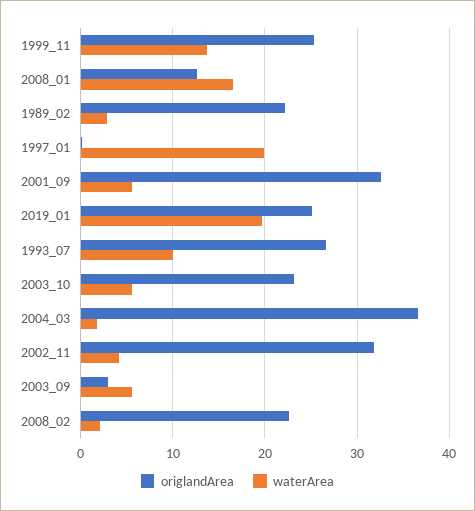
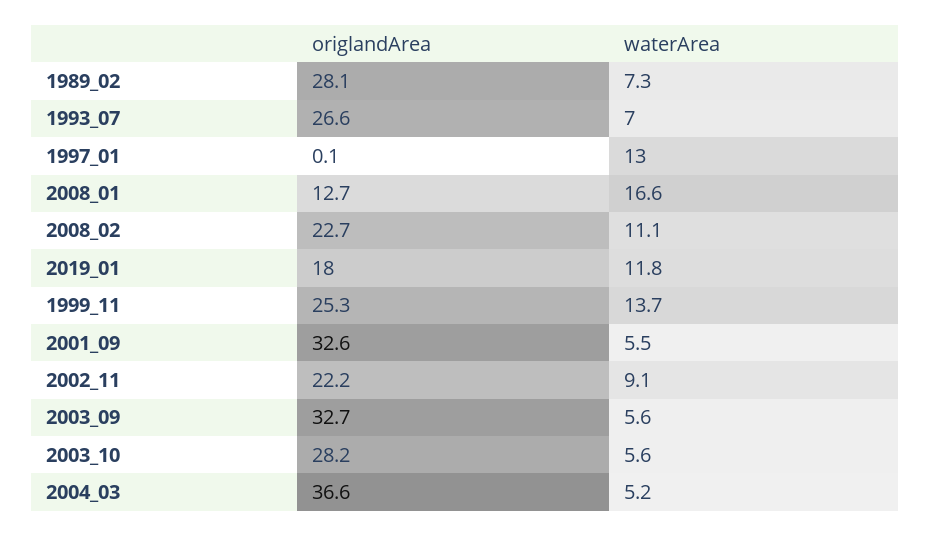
  {
    "origlandArea": {
      "1999_11": 25.3,
      "2008_01": 12.7,
-     "1989_02": 22,
+     "1989_02": 28.1,
      "1997_01": 0.1,
      "2001_09": 32.6,
-     "2019_01": 25,
+     "2019_01": 18,
      "1993_07": 26.6,
-     "2003_10": 23,
+     "2003_10": 28.2,
      "2004_03": 36.6,
-     "2002_11": 32,
+     "2002_11": 22.2,
-     "2003_09": 3,
+     "2003_09": 32.7,
      "2008_02": 22.7
    },
    "waterArea": {
      "1999_11": 13.7,
      "2008_01": 16.6,
-     "1989_02": 3,
+     "1989_02": 7.3,
-     "1997_01": 20,
+     "1997_01": 13,
      "2001_09": 5.5,
-     "2019_01": 20,
+     "2019_01": 11.8,
-     "1993_07": 10,
+     "1993_07": 7,
      "2003_10": 5.6,
-     "2004_03": 2,
+     "2004_03": 5.2,
-     "2002_11": 4,
+     "2002_11": 9.1,
      "2003_09": 5.6,
-     "2008_02": 2
+     "2008_02": 11.1
    }
  }

